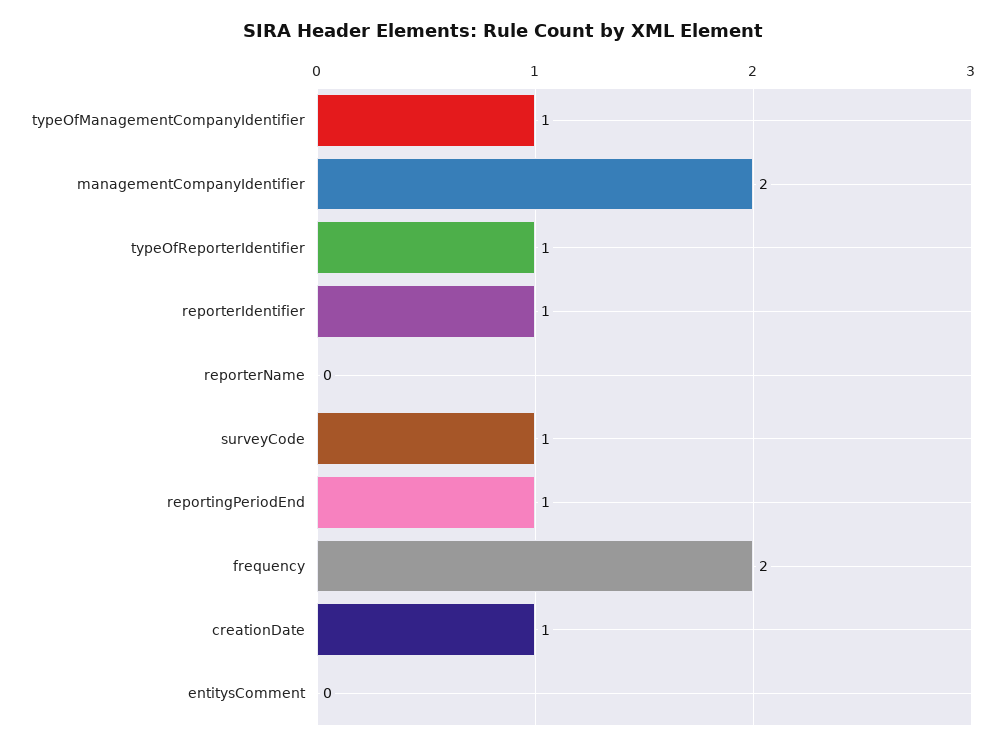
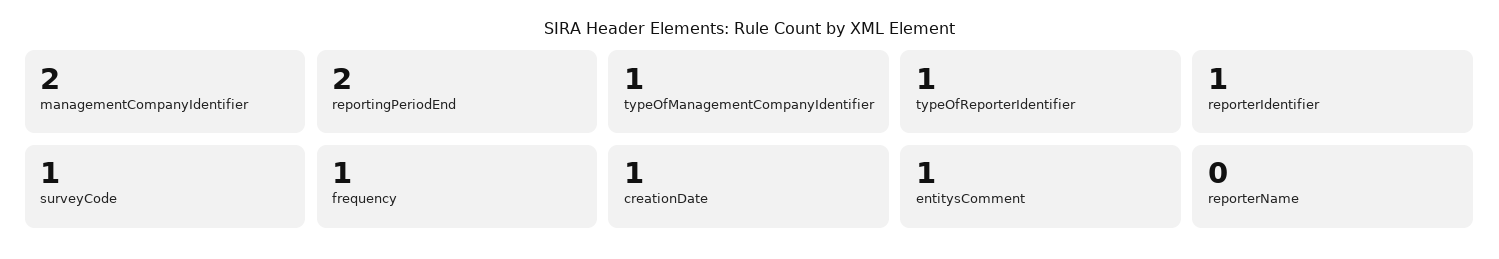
  {
    "typeOfManagementCompanyIdentifier": 1,
    "managementCompanyIdentifier": 2,
    "typeOfReporterIdentifier": 1,
    "reporterIdentifier": 1,
    "reporterName": 0,
    "surveyCode": 1,
-   "reportingPeriodEnd": 1,
+   "reportingPeriodEnd": 2,
-   "frequency": 2,
+   "frequency": 1,
    "creationDate": 1,
-   "entitysComment": 0
+   "entitysComment": 1
  }

